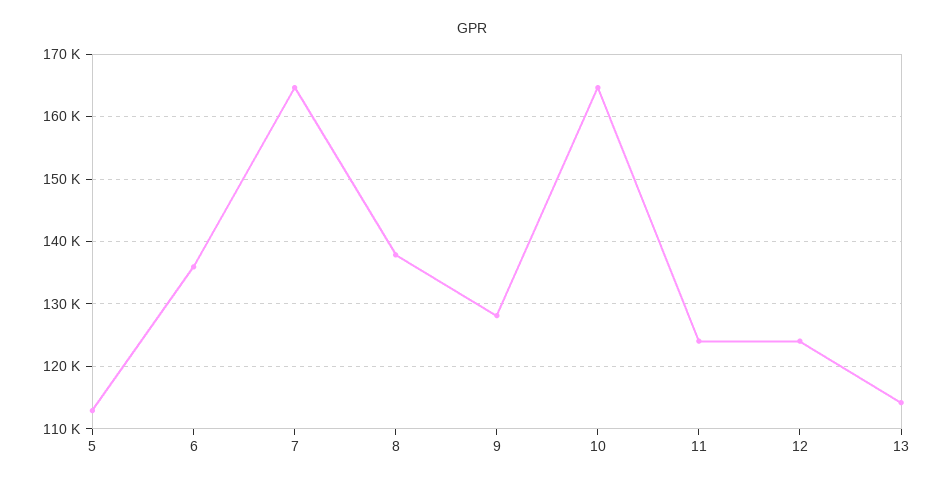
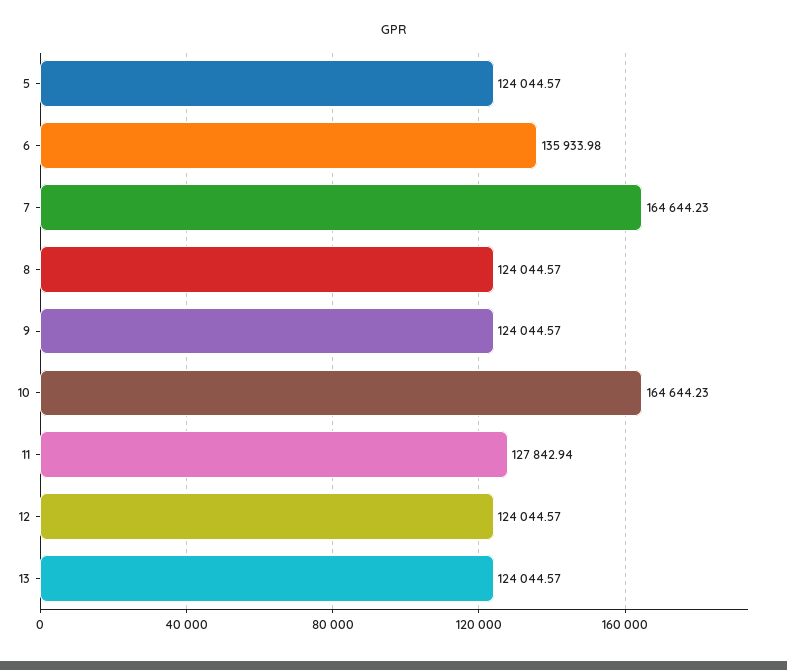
  {
-   "5": 113000,
+   "5": 124044.57,
    "6": 135933.98,
    "7": 164644.23,
-   "8": 138000,
+   "8": 124044.57,
-   "9": 128000,
+   "9": 124044.57,
    "10": 164644.23,
-   "11": 124000,
+   "11": 127842.94,
    "12": 124044.57,
-   "13": 114000
+   "13": 124044.57
  }

